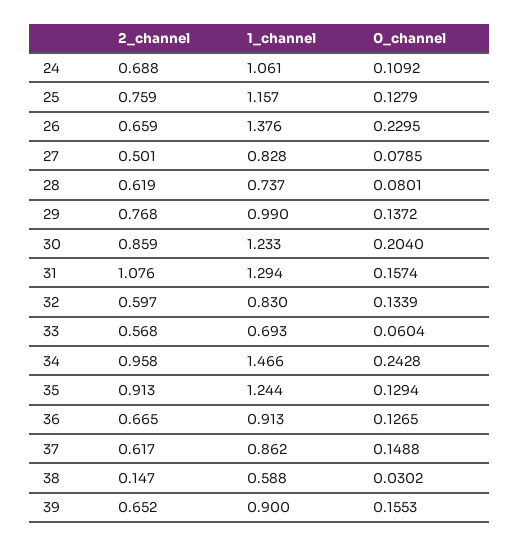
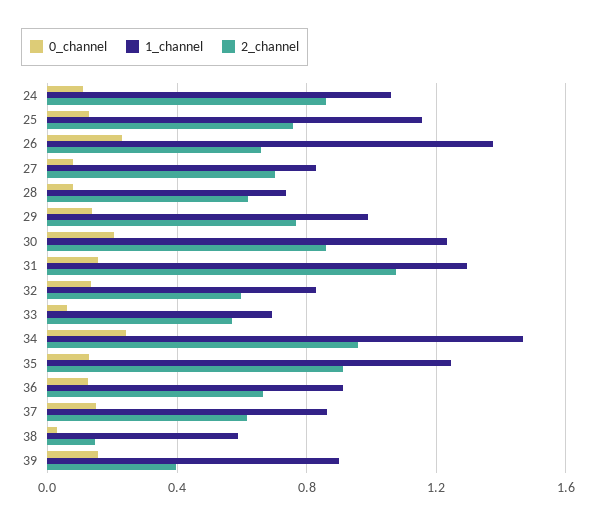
  {
    "2_channel": {
-     "24": 0.688,
+     "24": 0.85,
      "25": 0.759,
      "26": 0.659,
-     "27": 0.501,
+     "27": 0.7,
      "28": 0.619,
      "29": 0.768,
      "30": 0.859,
      "31": 1.076,
      "32": 0.597,
      "33": 0.568,
      "34": 0.958,
      "35": 0.913,
      "36": 0.665,
      "37": 0.617,
      "38": 0.147,
-     "39": 0.652
+     "39": 0.4
    },
    "1_channel": {
      "24": 1.061,
      "25": 1.157,
      "26": 1.376,
      "27": 0.828,
      "28": 0.737,
      "29": 0.99,
      "30": 1.233,
      "31": 1.294,
      "32": 0.83,
      "33": 0.693,
      "34": 1.466,
      "35": 1.244,
      "36": 0.913,
      "37": 0.862,
      "38": 0.588,
      "39": 0.9
    },
    "0_channel": {
      "24": 0.1092,
      "25": 0.1279,
      "26": 0.2295,
      "27": 0.0785,
      "28": 0.0801,
      "29": 0.1372,
      "30": 0.204,
      "31": 0.1574,
      "32": 0.1339,
      "33": 0.0604,
      "34": 0.2428,
      "35": 0.1294,
      "36": 0.1265,
      "37": 0.1488,
      "38": 0.0302,
      "39": 0.1553
    }
  }

